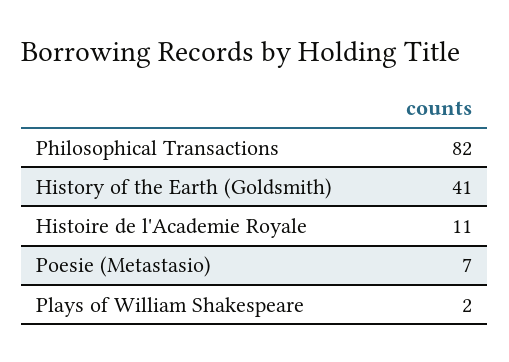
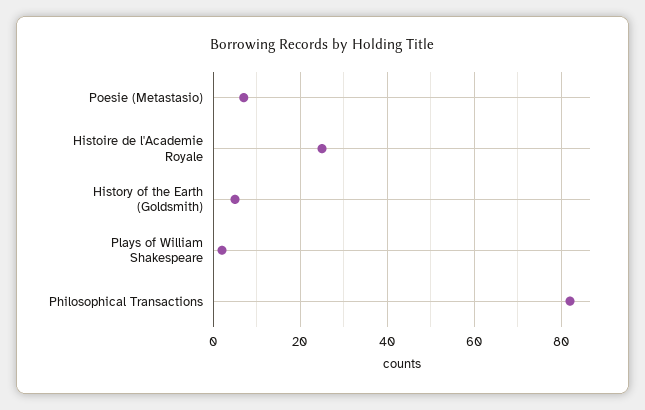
  {
    "Philosophical Transactions": 82,
-   "History of the Earth (Goldsmith)": 41,
+   "History of the Earth (Goldsmith)": 5,
-   "Histoire de l'Academie Royale": 11,
+   "Histoire de l'Academie Royale": 25,
    "Poesie (Metastasio)": 7,
    "Plays of William Shakespeare": 2
  }

